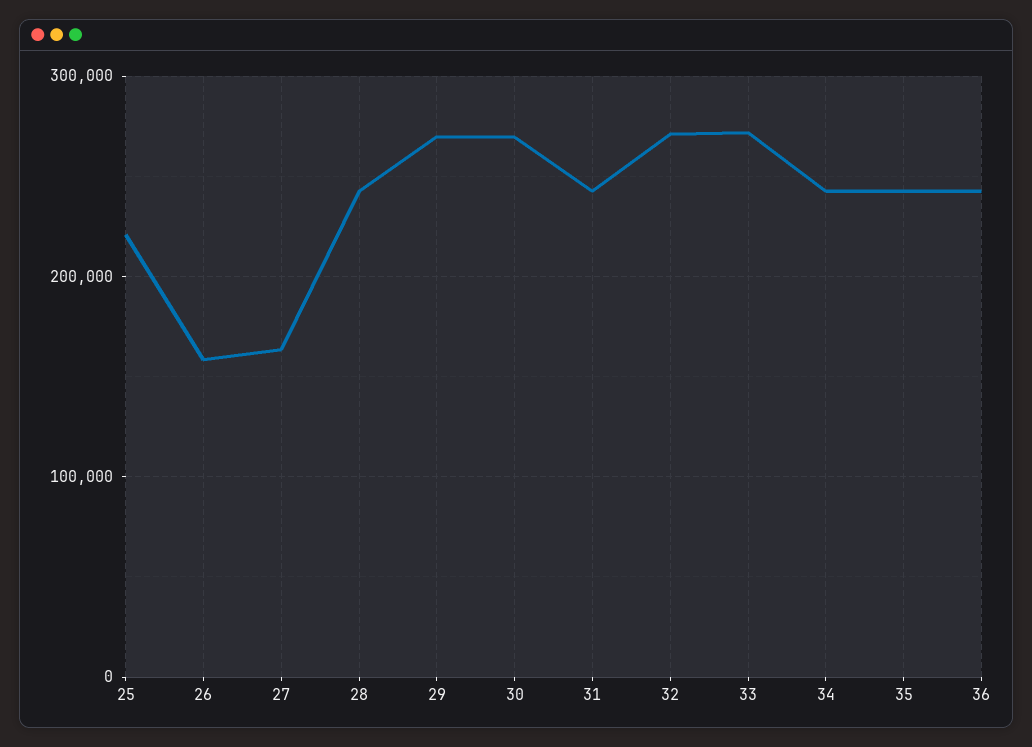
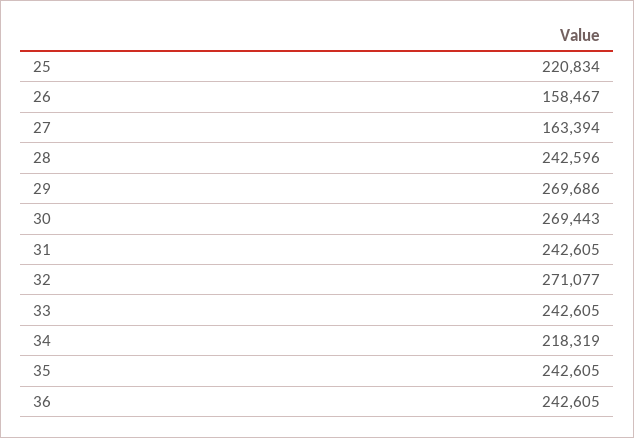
  {
    "25": 220834,
    "26": 158467,
    "27": 163394,
    "28": 242596,
    "29": 269686,
    "30": 269443,
    "31": 242605,
    "32": 271077,
-   "33": 270000,
+   "33": 242605,
-   "34": 240000,
+   "34": 218319,
    "35": 242605,
    "36": 242605
  }

